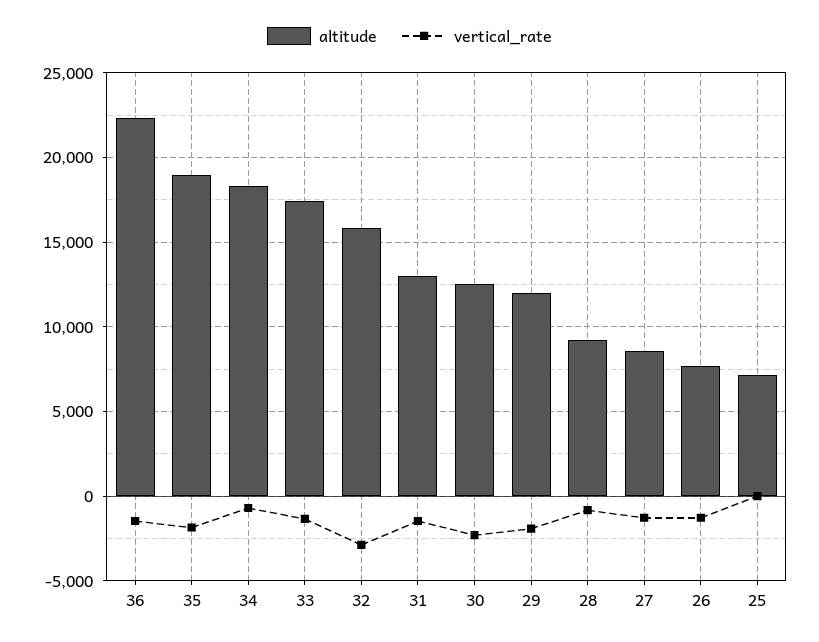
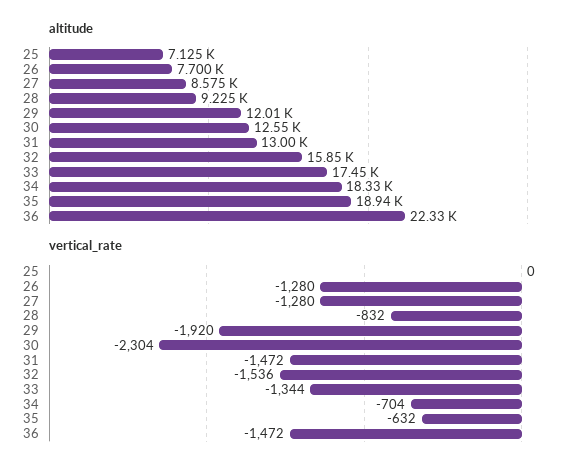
  {
    "altitude": {
      "36": 22330,
      "35": 18940,
      "34": 18330,
      "33": 17450,
      "32": 15850,
      "31": 13000,
      "30": 12550,
      "29": 12010,
      "28": 9225,
      "27": 8575,
      "26": 7700,
      "25": 7125
    },
    "vertical_rate": {
      "36": -1472,
-     "35": -2000,
+     "35": -632,
      "34": -704,
      "33": -1344,
-     "32": -3000,
+     "32": -1536,
      "31": -1472,
      "30": -2304,
      "29": -1920,
      "28": -832,
      "27": -1280,
      "26": -1280,
      "25": 0
    }
  }

